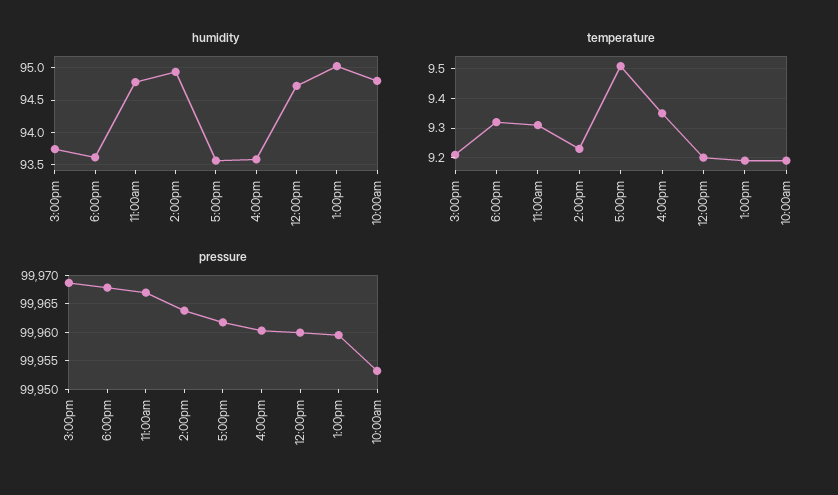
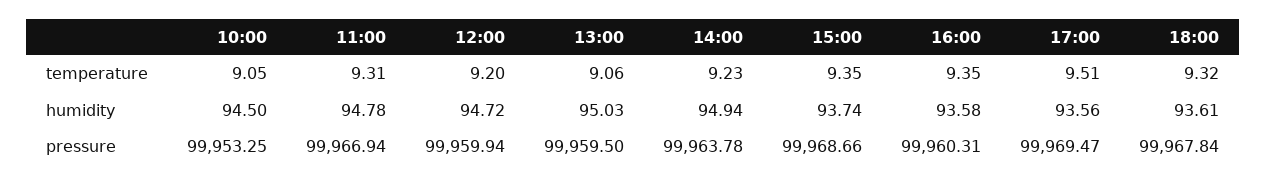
  {
    "humidity": {
      "3:00pm": 93.74,
      "6:00pm": 93.61,
      "11:00am": 94.78,
      "2:00pm": 94.94,
      "5:00pm": 93.56,
      "4:00pm": 93.58,
      "12:00pm": 94.72,
      "1:00pm": 95.03,
-     "10:00am": 94.8
+     "10:00am": 94.5
    },
    "temperature": {
-     "3:00pm": 9.2,
+     "3:00pm": 9.35,
      "6:00pm": 9.32,
      "11:00am": 9.31,
      "2:00pm": 9.23,
      "5:00pm": 9.51,
      "4:00pm": 9.35,
      "12:00pm": 9.2,
-     "1:00pm": 9.2,
+     "1:00pm": 9.06,
-     "10:00am": 9.2
+     "10:00am": 9.05
    },
    "pressure": {
      "3:00pm": 99968.66,
      "6:00pm": 99967.84,
      "11:00am": 99966.94,
      "2:00pm": 99963.78,
-     "5:00pm": 99962.5,
+     "5:00pm": 99969.47,
      "4:00pm": 99960.31,
      "12:00pm": 99959.94,
      "1:00pm": 99959.5,
      "10:00am": 99953.25
    }
  }

